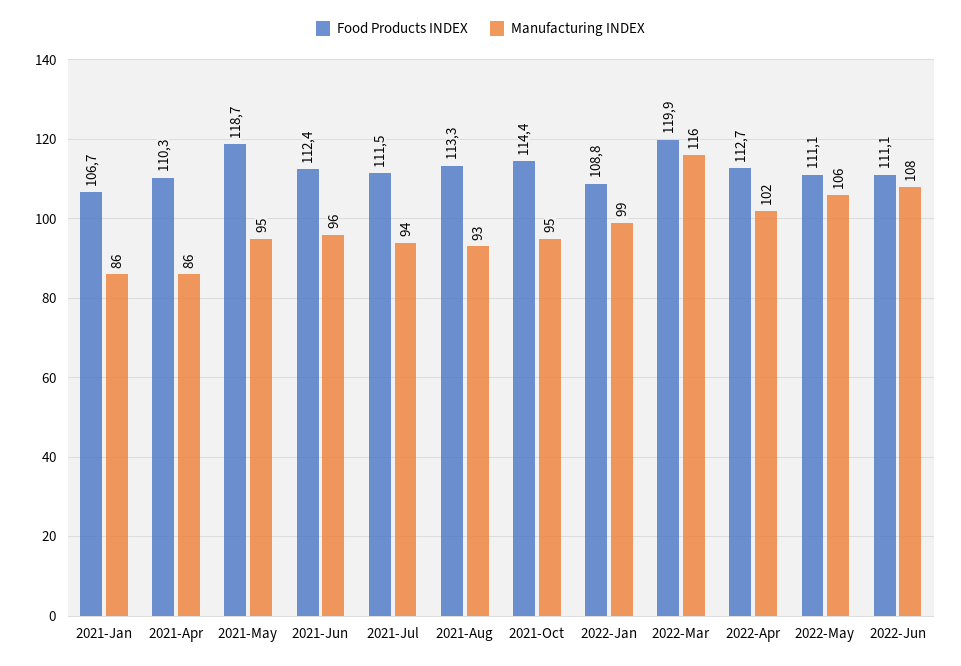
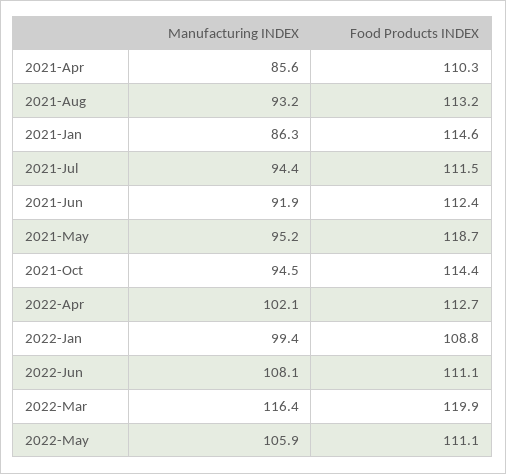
  {
    "Food Products INDEX": {
-     "2021-Jan": 106.7,
+     "2021-Jan": 114.6,
      "2021-Apr": 110.3,
      "2021-May": 118.7,
      "2021-Jun": 112.4,
      "2021-Jul": 111.5,
-     "2021-Aug": 113.3,
+     "2021-Aug": 113.2,
      "2021-Oct": 114.4,
      "2022-Jan": 108.8,
      "2022-Mar": 119.9,
      "2022-Apr": 112.7,
      "2022-May": 111.1,
      "2022-Jun": 111.1
    },
    "Manufacturing INDEX": {
      "2021-Jan": 86.3,
      "2021-Apr": 85.6,
      "2021-May": 95.2,
-     "2021-Jun": 96,
+     "2021-Jun": 91.9,
      "2021-Jul": 94.4,
      "2021-Aug": 93.2,
      "2021-Oct": 94.5,
      "2022-Jan": 99.4,
      "2022-Mar": 116.4,
      "2022-Apr": 102.1,
      "2022-May": 105.9,
      "2022-Jun": 108.1
    }
  }

